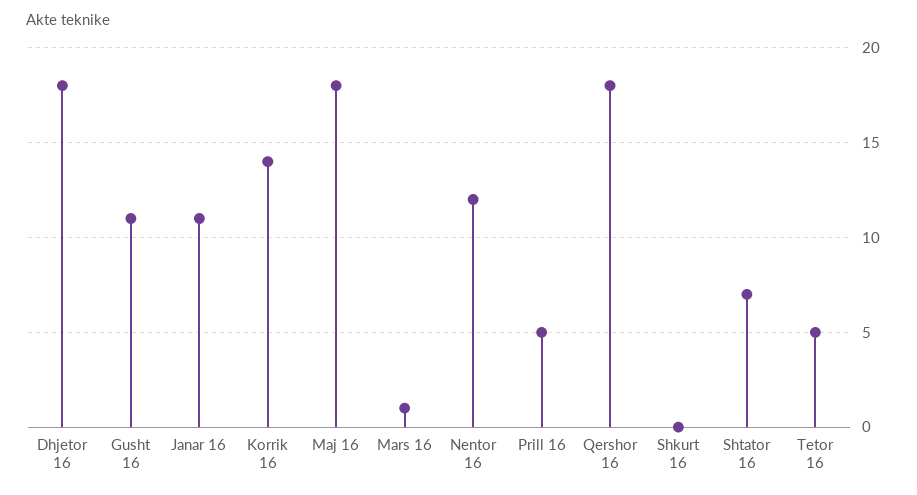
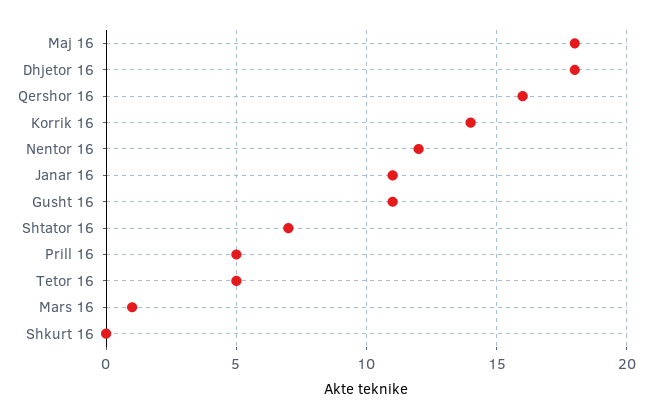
  {
    "Dhjetor 16": 18,
    "Gusht 16": 11,
    "Janar 16": 11,
    "Korrik 16": 14,
    "Maj 16": 18,
    "Mars 16": 1,
    "Nentor 16": 12,
    "Prill 16": 5,
-   "Qershor 16": 18,
+   "Qershor 16": 16,
    "Shkurt 16": 0,
    "Shtator 16": 7,
    "Tetor 16": 5
  }

